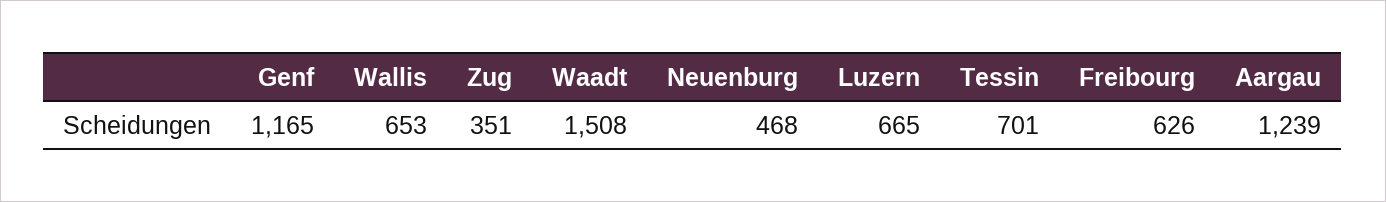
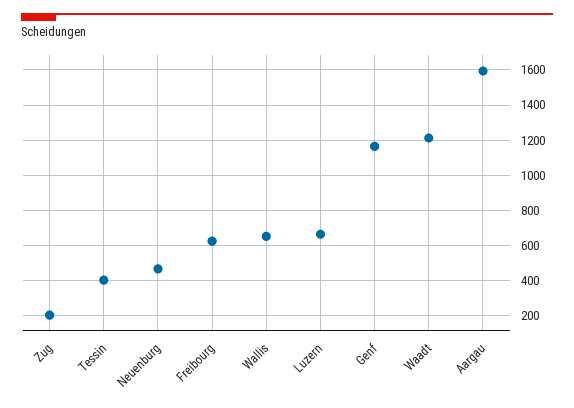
  {
    "Genf": 1165,
    "Wallis": 653,
-   "Zug": 351,
+   "Zug": 200,
-   "Waadt": 1508,
+   "Waadt": 1200,
    "Neuenburg": 468,
    "Luzern": 665,
-   "Tessin": 701,
+   "Tessin": 400,
    "Freibourg": 626,
-   "Aargau": 1239
+   "Aargau": 1600
  }

